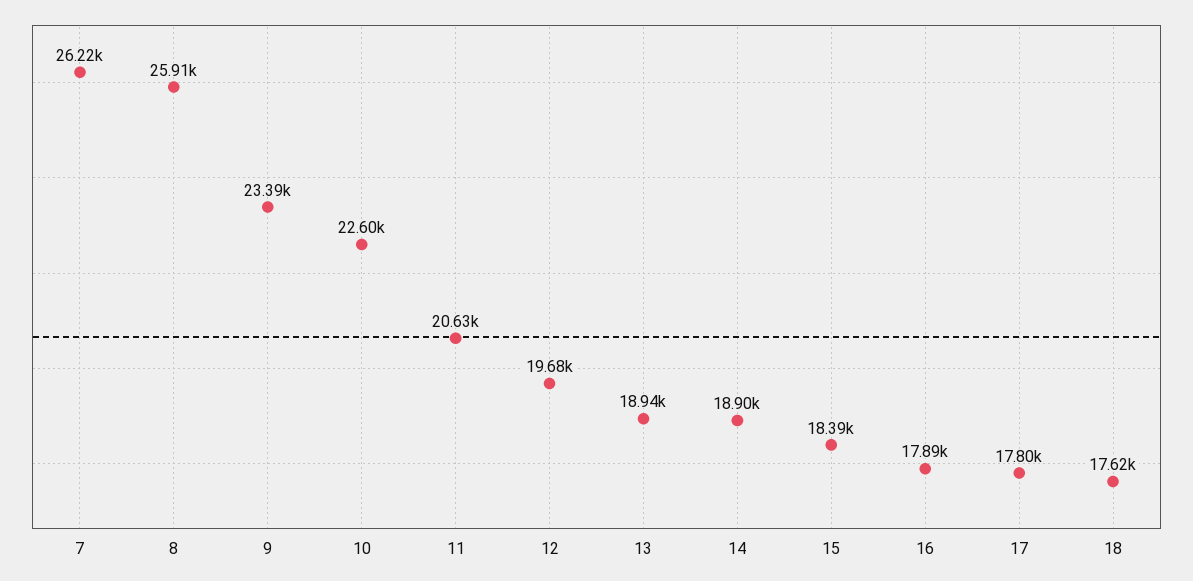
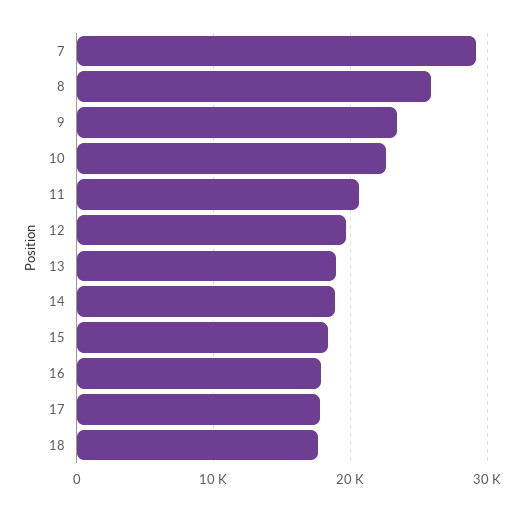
  {
-   "7": 26220,
+   "7": 29000,
    "8": 25910,
    "9": 23390,
    "10": 22600,
    "11": 20630,
    "12": 19680,
    "13": 18940,
    "14": 18900,
    "15": 18390,
    "16": 17890,
    "17": 17800,
    "18": 17620
  }

